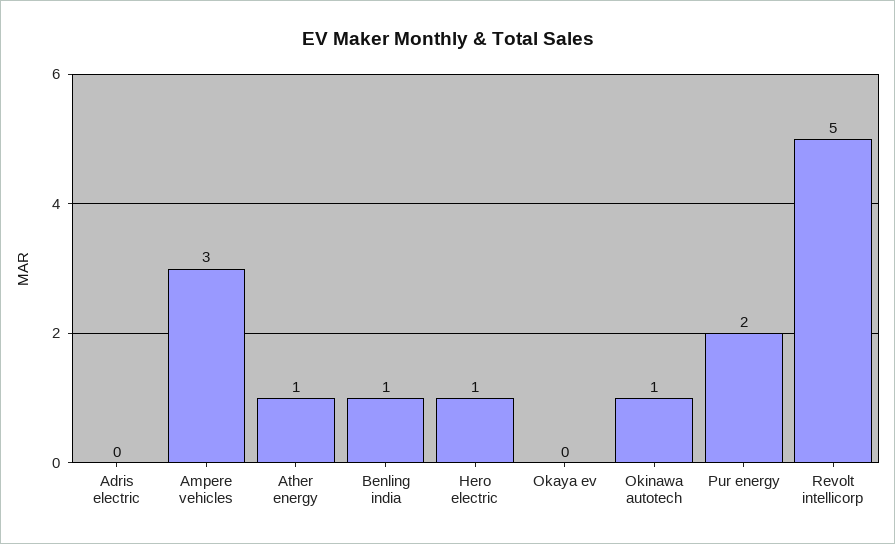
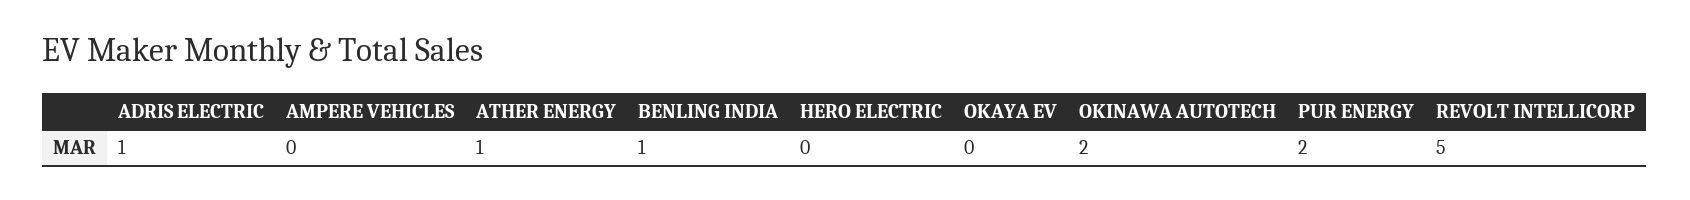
  {
-   "Adris electric": 0,
+   "Adris electric": 1,
-   "Ampere vehicles": 3,
+   "Ampere vehicles": 0,
    "Ather energy": 1,
    "Benling india": 1,
-   "Hero electric": 1,
+   "Hero electric": 0,
    "Okaya ev": 0,
-   "Okinawa autotech": 1,
+   "Okinawa autotech": 2,
    "Pur energy": 2,
    "Revolt intellicorp": 5
  }

